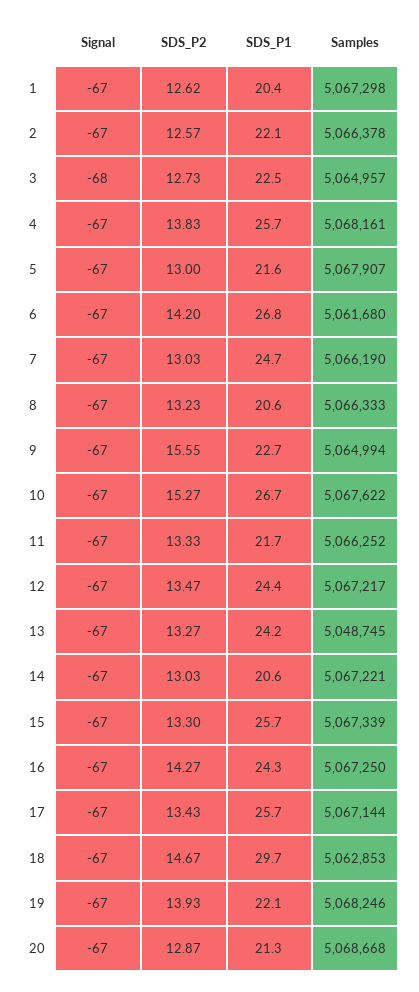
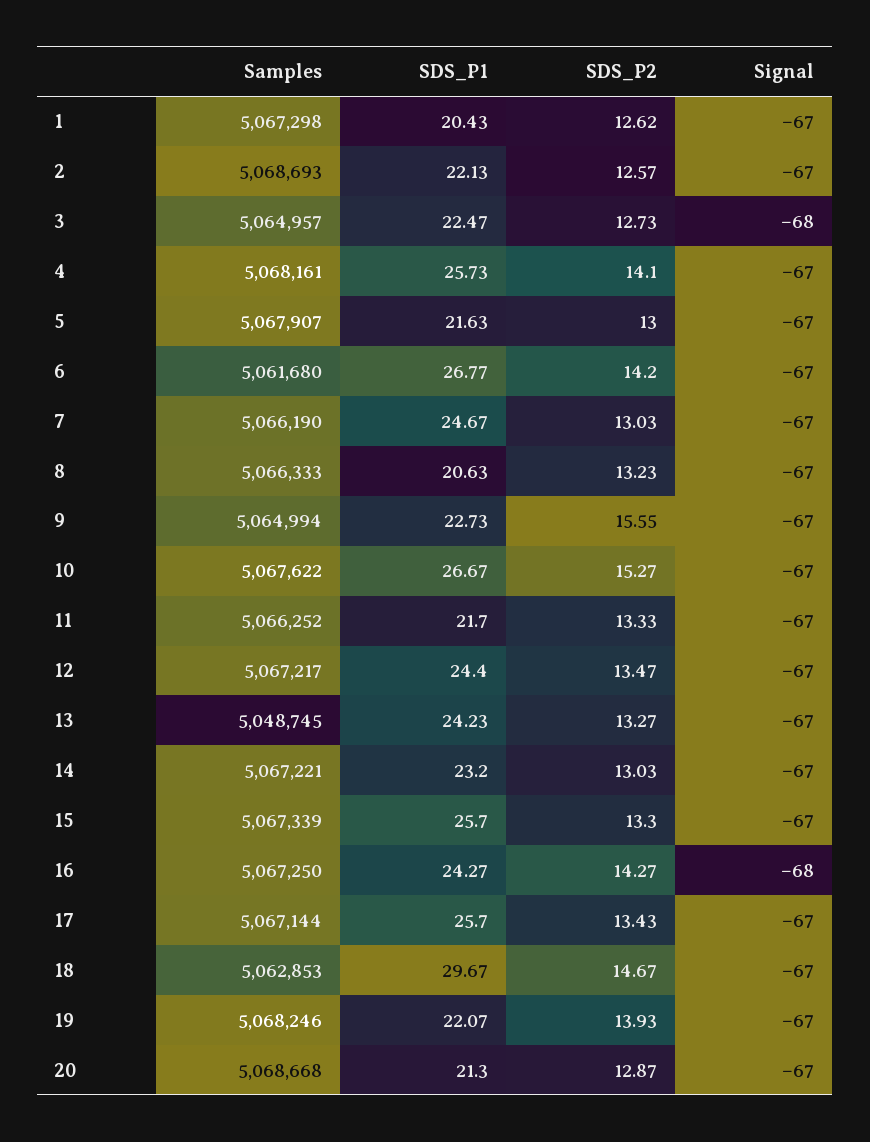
  {
    "Signal": {
      "1": -67,
      "2": -67,
      "3": -68,
      "4": -67,
      "5": -67,
      "6": -67,
      "7": -67,
      "8": -67,
      "9": -67,
      "10": -67,
      "11": -67,
      "12": -67,
      "13": -67,
      "14": -67,
      "15": -67,
-     "16": -67,
+     "16": -68,
      "17": -67,
      "18": -67,
      "19": -67,
      "20": -67
    },
    "SDS_P2": {
      "1": 12.62,
      "2": 12.57,
      "3": 12.73,
-     "4": 13.83,
+     "4": 14.1,
      "5": 13,
      "6": 14.2,
      "7": 13.03,
      "8": 13.23,
      "9": 15.55,
      "10": 15.27,
      "11": 13.33,
      "12": 13.47,
      "13": 13.27,
      "14": 13.03,
      "15": 13.3,
      "16": 14.27,
      "17": 13.43,
      "18": 14.67,
      "19": 13.93,
      "20": 12.87
    },
    "SDS_P1": {
      "1": 20.43,
      "2": 22.13,
      "3": 22.47,
      "4": 25.73,
      "5": 21.63,
      "6": 26.77,
      "7": 24.67,
      "8": 20.63,
      "9": 22.73,
      "10": 26.67,
      "11": 21.7,
      "12": 24.4,
      "13": 24.23,
-     "14": 20.6,
+     "14": 23.2,
      "15": 25.7,
      "16": 24.27,
      "17": 25.7,
      "18": 29.67,
      "19": 22.07,
      "20": 21.3
    },
    "Samples": {
      "1": 5067298,
-     "2": 5066378,
+     "2": 5068693,
      "3": 5064957,
      "4": 5068161,
      "5": 5067907,
      "6": 5061680,
      "7": 5066190,
      "8": 5066333,
      "9": 5064994,
      "10": 5067622,
      "11": 5066252,
      "12": 5067217,
      "13": 5048745,
      "14": 5067221,
      "15": 5067339,
      "16": 5067250,
      "17": 5067144,
      "18": 5062853,
      "19": 5068246,
      "20": 5068668
    }
  }

